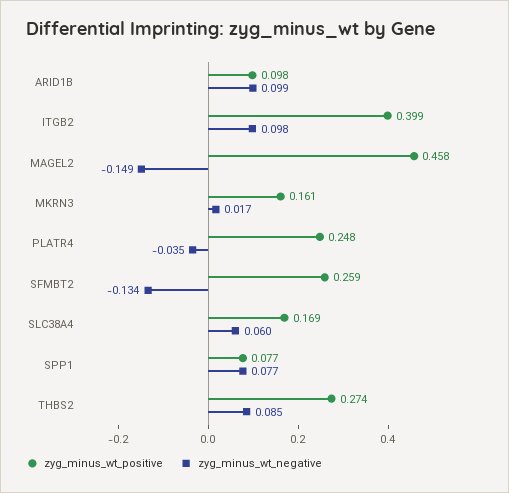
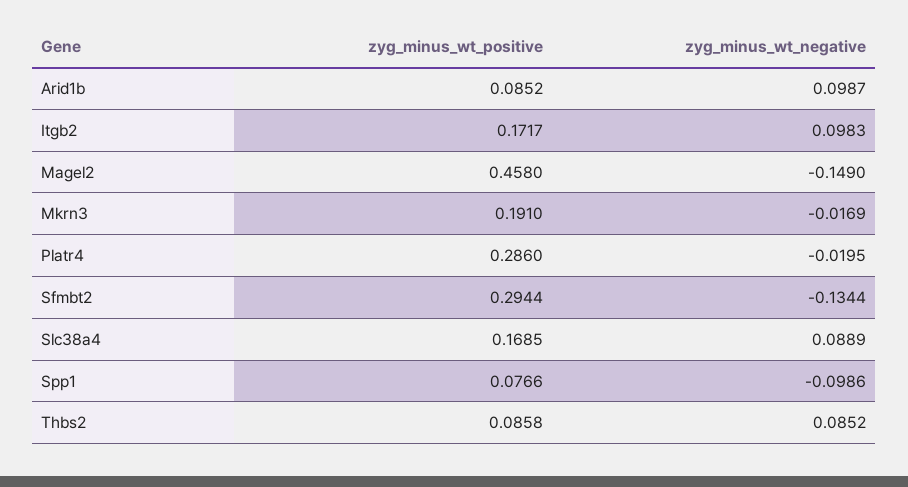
  {
    "zyg_minus_wt_positive": {
-     "ARID1B": 0.098,
+     "ARID1B": 0.0852,
-     "ITGB2": 0.399,
+     "ITGB2": 0.1717,
      "MAGEL2": 0.458,
-     "MKRN3": 0.161,
+     "MKRN3": 0.191,
-     "PLATR4": 0.248,
+     "PLATR4": 0.286,
-     "SFMBT2": 0.259,
+     "SFMBT2": 0.2944,
      "SLC38A4": 0.1685,
      "SPP1": 0.0766,
-     "THBS2": 0.274
+     "THBS2": 0.0858
    },
    "zyg_minus_wt_negative": {
      "ARID1B": 0.0987,
      "ITGB2": 0.0983,
      "MAGEL2": -0.149,
-     "MKRN3": 0.017,
+     "MKRN3": -0.0169,
-     "PLATR4": -0.035,
+     "PLATR4": -0.0195,
      "SFMBT2": -0.1344,
-     "SLC38A4": 0.06,
+     "SLC38A4": 0.0889,
-     "SPP1": 0.077,
+     "SPP1": -0.0986,
      "THBS2": 0.0852
    }
  }

